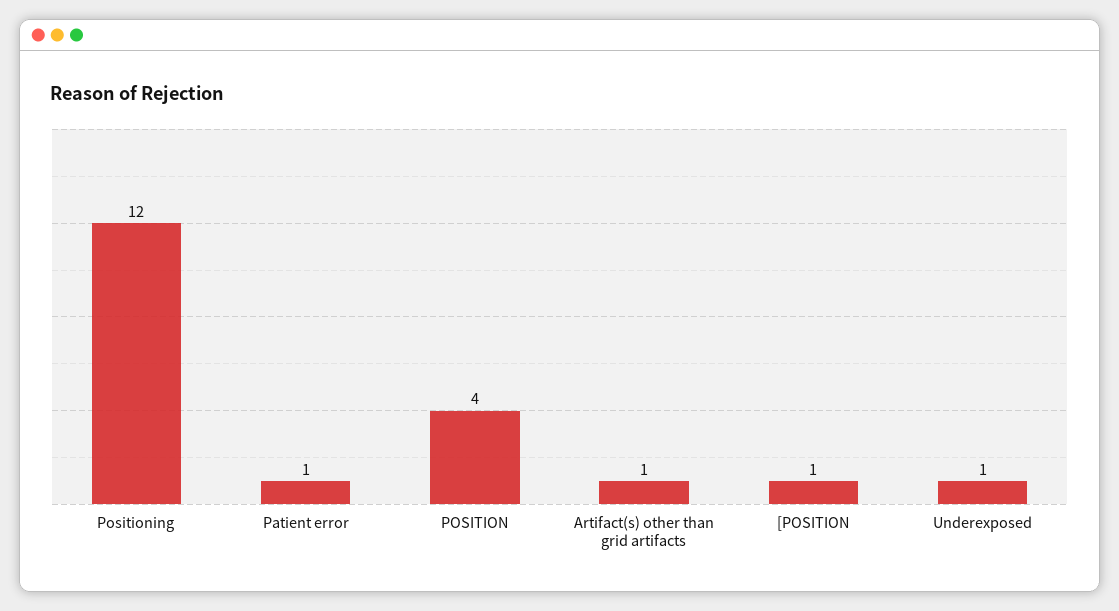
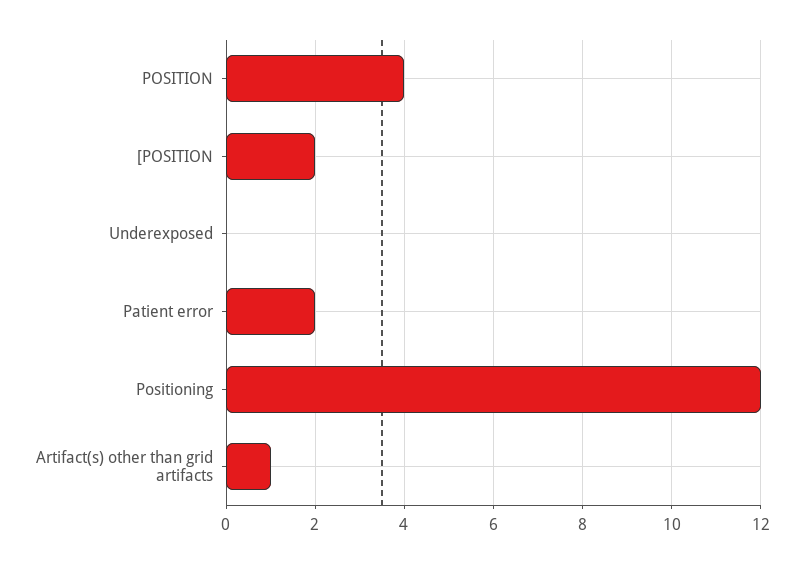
  {
    "Positioning": 12,
-   "Patient error": 1,
+   "Patient error": 2,
    "POSITION": 4,
    "Artifact(s) other than grid artifacts": 1,
-   "[POSITION": 1,
+   "[POSITION": 2,
-   "Underexposed": 1
+   "Underexposed": 0
  }

